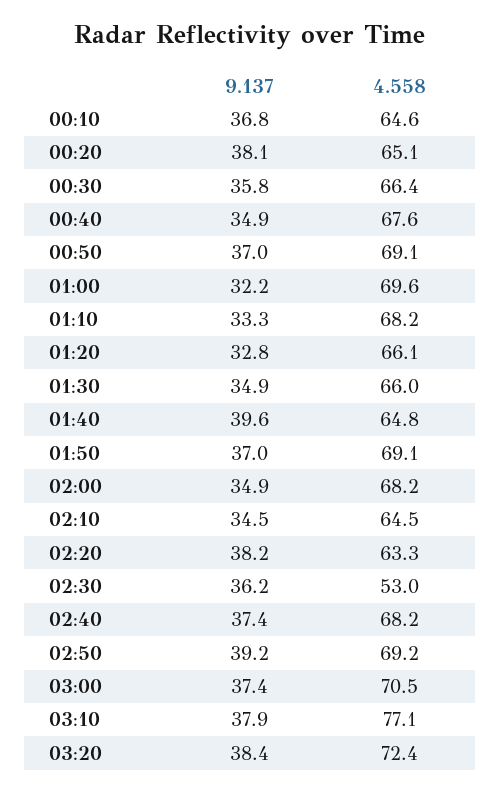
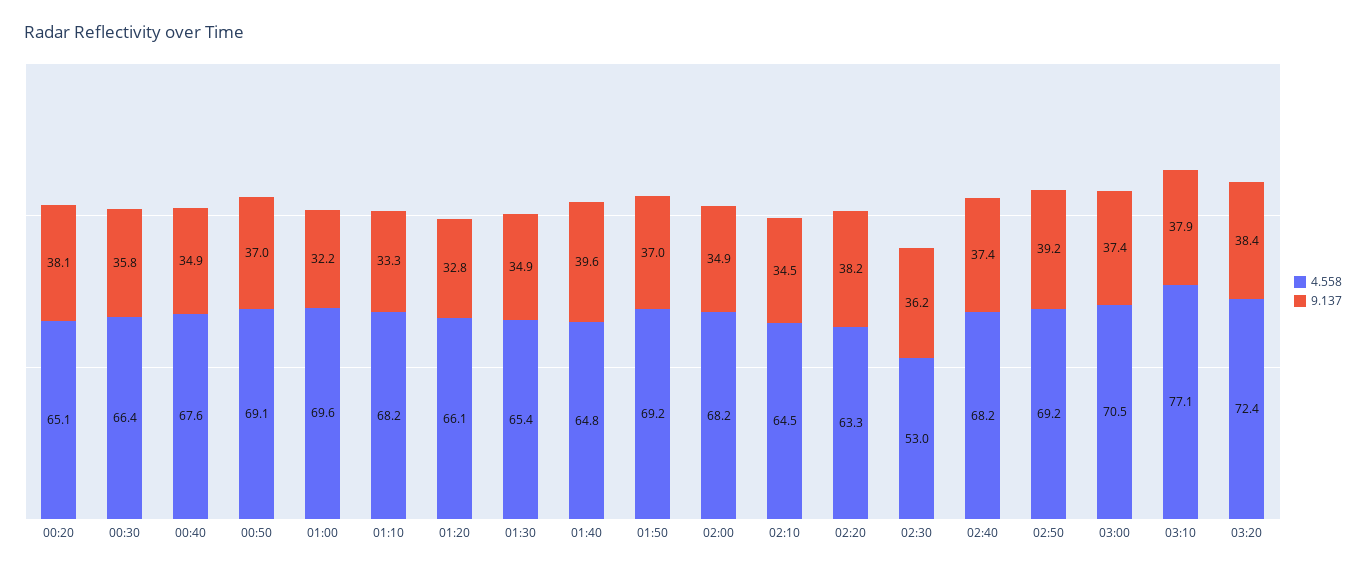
  {
    "9.137": {
-     "00:10": 36.8,
      "00:20": 38.1,
      "00:30": 35.8,
      "00:40": 34.9,
      "00:50": 37,
      "01:00": 32.2,
      "01:10": 33.3,
      "01:20": 32.8,
      "01:30": 34.9,
      "01:40": 39.6,
      "01:50": 37,
      "02:00": 34.9,
      "02:10": 34.5,
      "02:20": 38.2,
      "02:30": 36.2,
      "02:40": 37.4,
      "02:50": 39.2,
      "03:00": 37.4,
      "03:10": 37.9,
      "03:20": 38.4
    },
    "4.558": {
-     "00:10": 64.6,
      "00:20": 65.1,
      "00:30": 66.4,
      "00:40": 67.6,
      "00:50": 69.1,
      "01:00": 69.6,
      "01:10": 68.2,
      "01:20": 66.1,
-     "01:30": 66,
+     "01:30": 65.4,
      "01:40": 64.8,
-     "01:50": 69.1,
+     "01:50": 69.2,
      "02:00": 68.2,
      "02:10": 64.5,
      "02:20": 63.3,
      "02:30": 53,
      "02:40": 68.2,
      "02:50": 69.2,
      "03:00": 70.5,
      "03:10": 77.1,
      "03:20": 72.4
    }
  }

